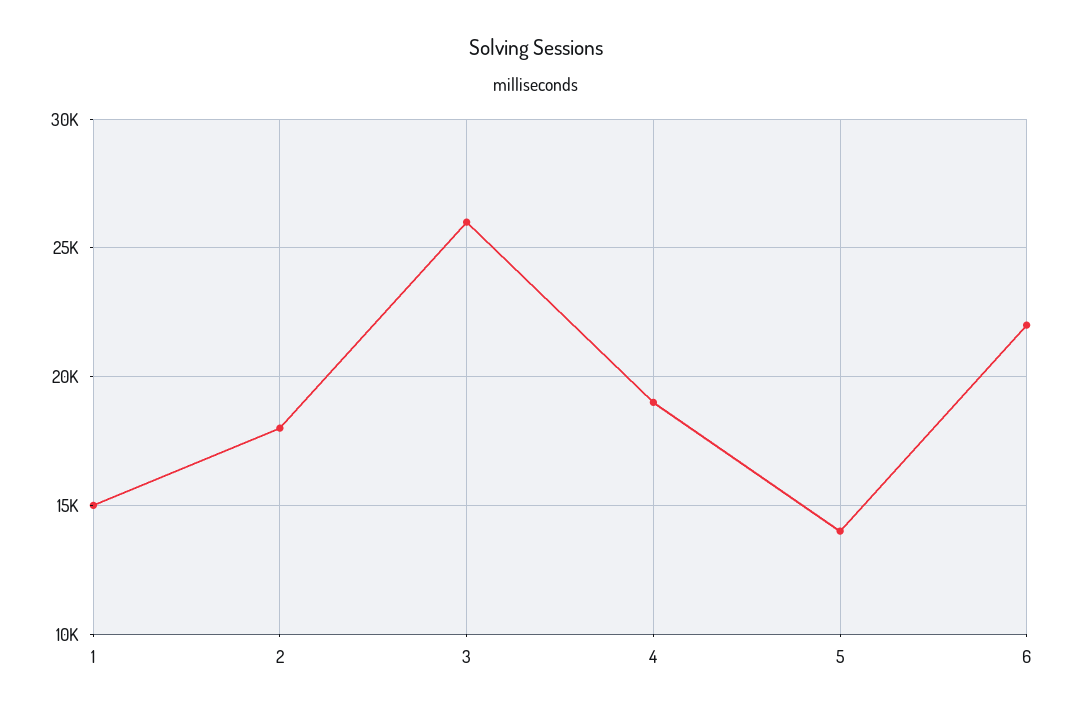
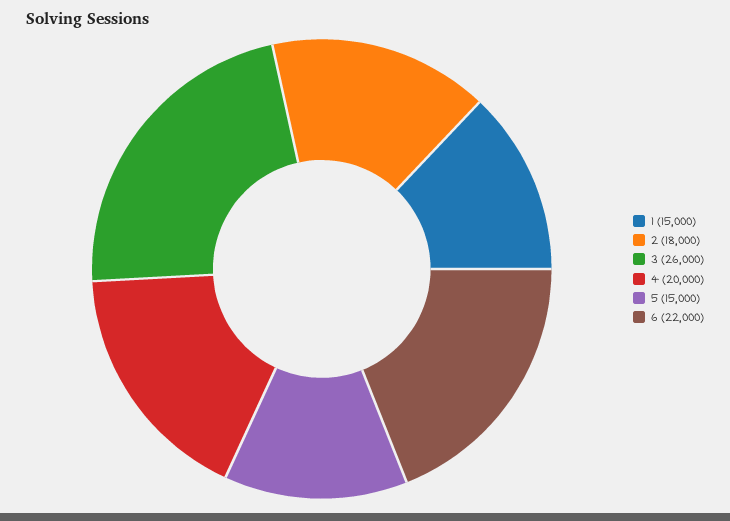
  {
    "1": 15000,
    "2": 18000,
    "3": 26000,
-   "4": 19000,
+   "4": 20000,
-   "5": 14000,
+   "5": 15000,
    "6": 22000
  }

